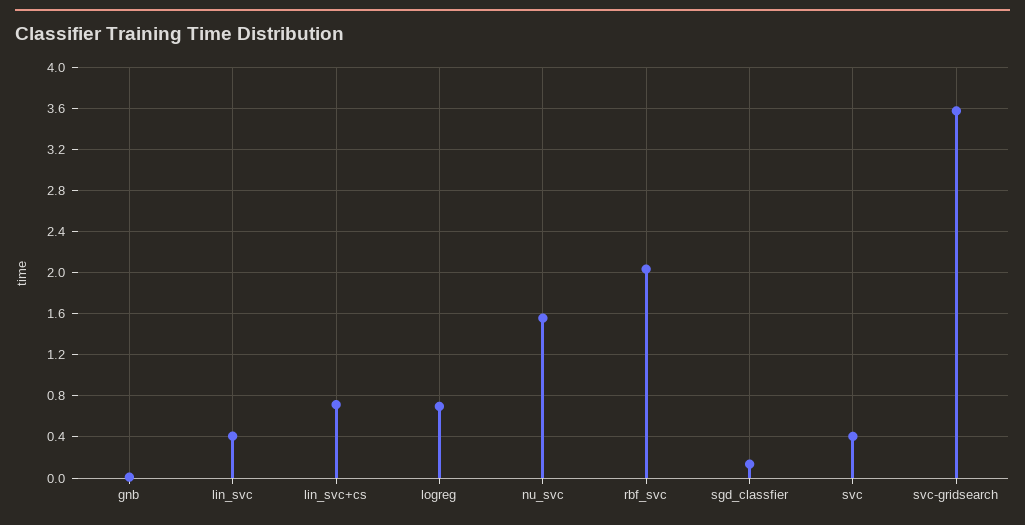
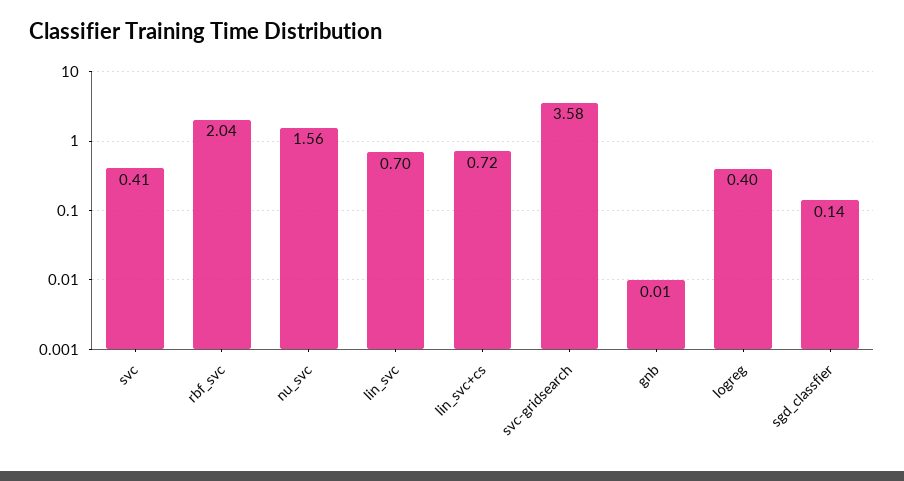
  {
    "gnb": 0.01,
-   "lin_svc": 0.4,
+   "lin_svc": 0.7,
    "lin_svc+cs": 0.72,
-   "logreg": 0.7,
+   "logreg": 0.4,
    "nu_svc": 1.56,
    "rbf_svc": 2.04,
    "sgd_classfier": 0.14,
    "svc": 0.41,
    "svc-gridsearch": 3.58
  }

